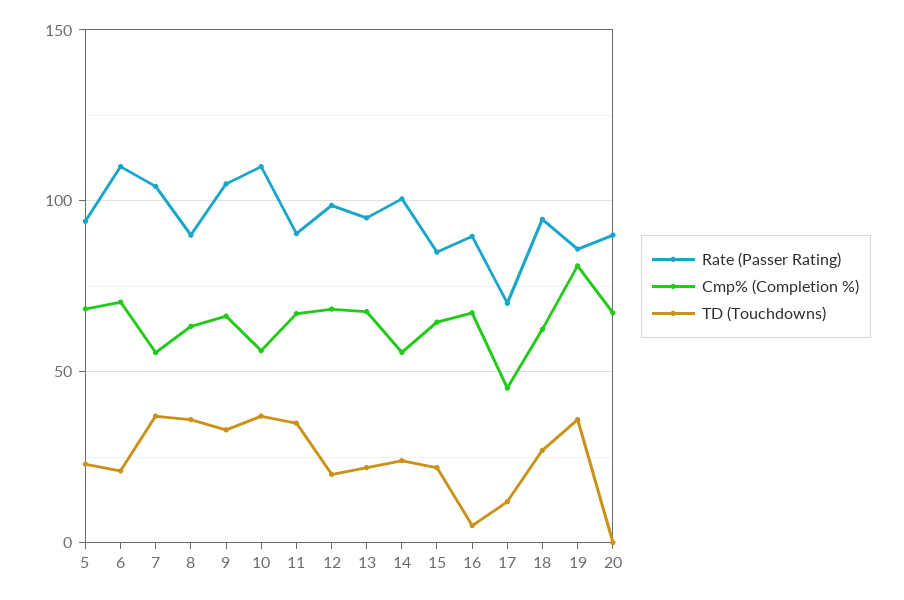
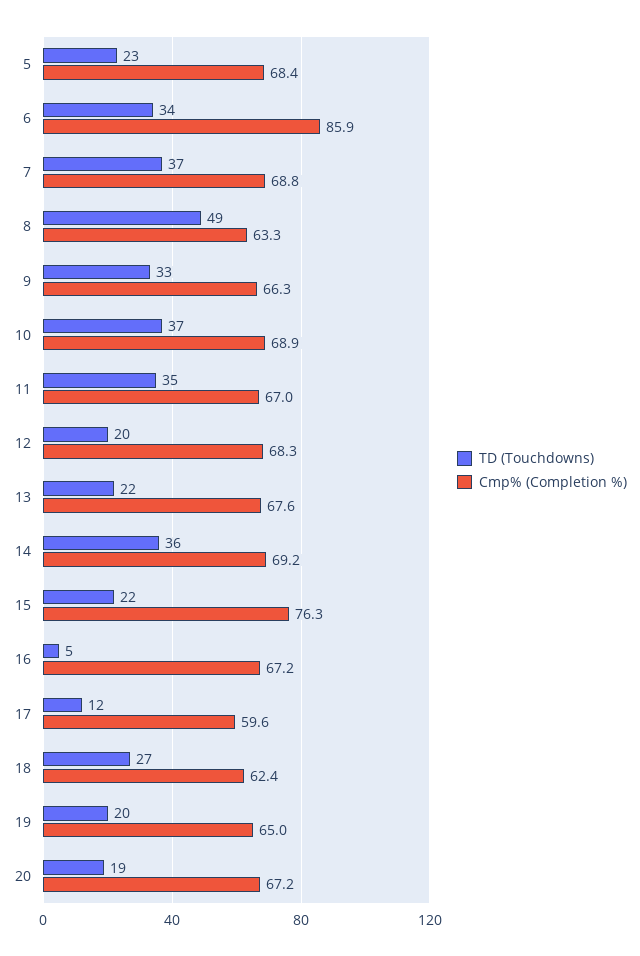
  {
-   "Rate (Passer Rating)": {
-     "5": 95,
-     "6": 110,
-     "7": 105,
-     "8": 90,
-     "9": 105,
-     "10": 110,
-     "11": 90,
-     "12": 100,
-     "13": 95,
-     "14": 100,
-     "15": 85,
-     "16": 90,
-     "17": 70,
-     "18": 95,
-     "19": 85,
-     "20": 90
-   },
    "Cmp% (Completion %)": {
      "5": 68.4,
-     "6": 70,
+     "6": 85.9,
-     "7": 55,
+     "7": 68.8,
      "8": 63.3,
      "9": 66.3,
-     "10": 55,
+     "10": 68.9,
      "11": 67,
      "12": 68.3,
      "13": 67.6,
-     "14": 55,
+     "14": 69.2,
-     "15": 65,
+     "15": 76.3,
      "16": 67.2,
-     "17": 45,
+     "17": 59.6,
      "18": 62.4,
-     "19": 80,
+     "19": 65,
      "20": 67.2
    },
    "TD (Touchdowns)": {
      "5": 23,
-     "6": 20,
+     "6": 34,
      "7": 37,
-     "8": 35,
+     "8": 49,
      "9": 33,
      "10": 37,
      "11": 35,
      "12": 20,
      "13": 22,
-     "14": 25,
+     "14": 36,
      "15": 22,
      "16": 5,
      "17": 12,
      "18": 27,
-     "19": 35,
+     "19": 20,
-     "20": 0
+     "20": 19
    }
  }

